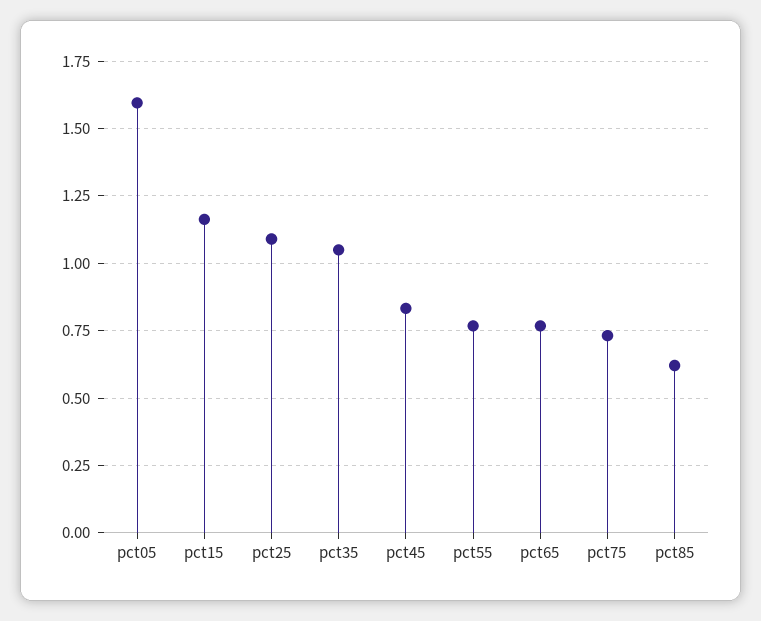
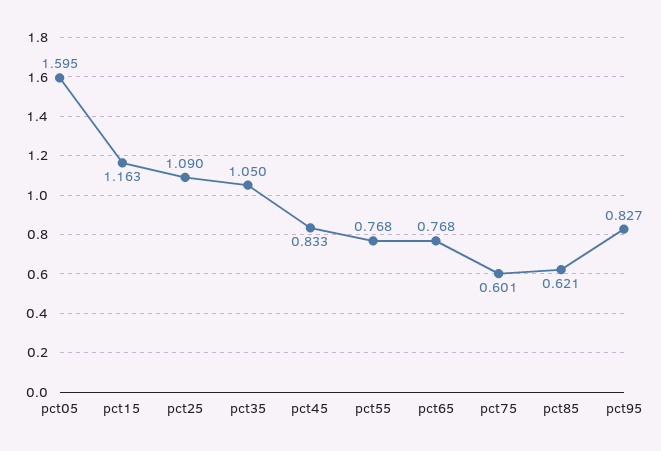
  {
    "pct05": 1.595,
    "pct15": 1.163,
    "pct25": 1.09,
    "pct35": 1.05,
    "pct45": 0.833,
    "pct55": 0.768,
    "pct65": 0.768,
-   "pct75": 0.725,
+   "pct75": 0.601,
-   "pct85": 0.621
+   "pct85": 0.621,
+   "pct95": 0.827
  }

